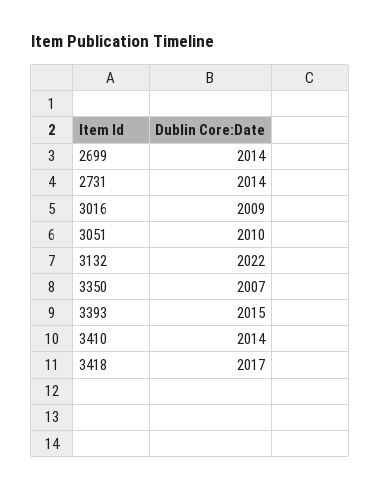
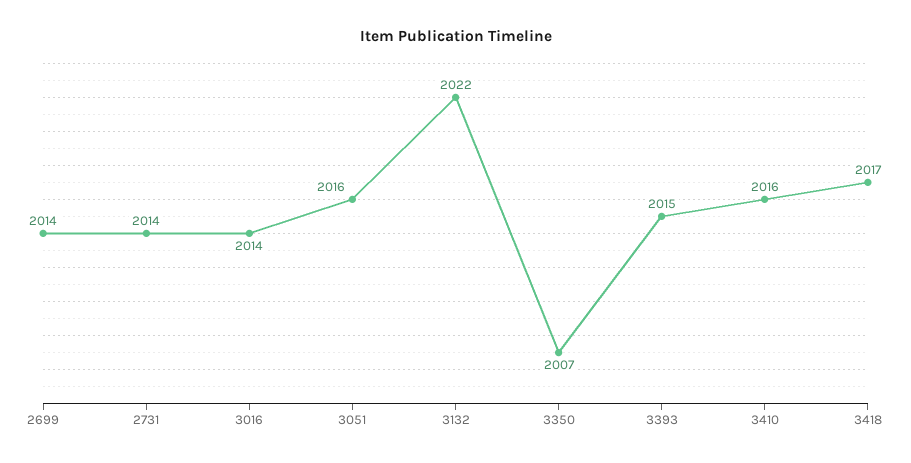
  {
    "2699": 2014,
    "2731": 2014,
-   "3016": 2009,
+   "3016": 2014,
-   "3051": 2010,
+   "3051": 2016,
    "3132": 2022,
    "3350": 2007,
    "3393": 2015,
-   "3410": 2014,
+   "3410": 2016,
    "3418": 2017
  }

